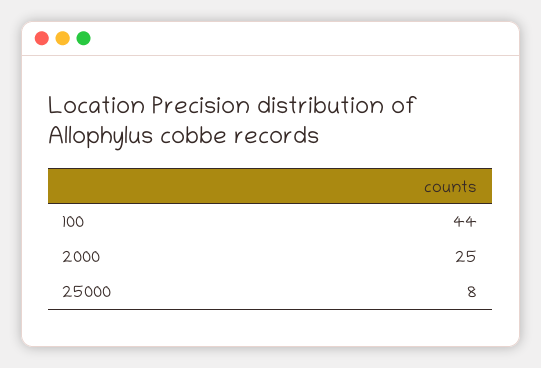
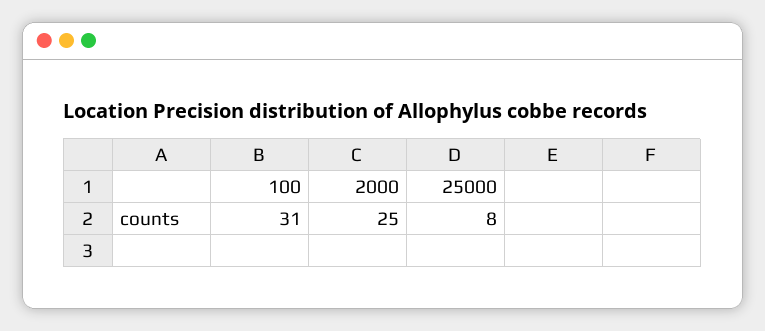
  {
-   "100": 44,
+   "100": 31,
    "2000": 25,
    "25000": 8
  }

